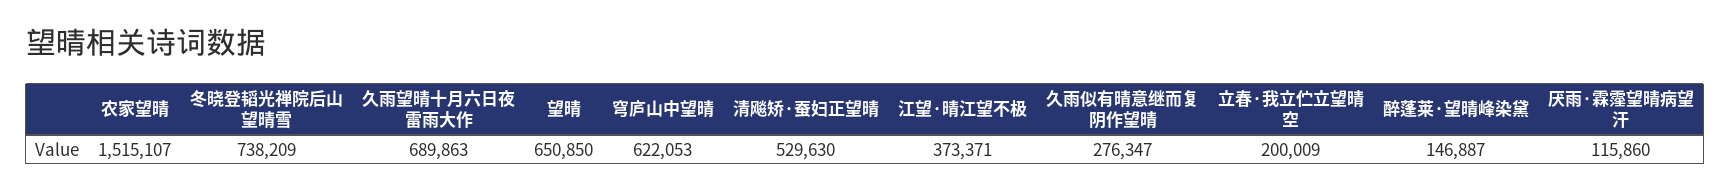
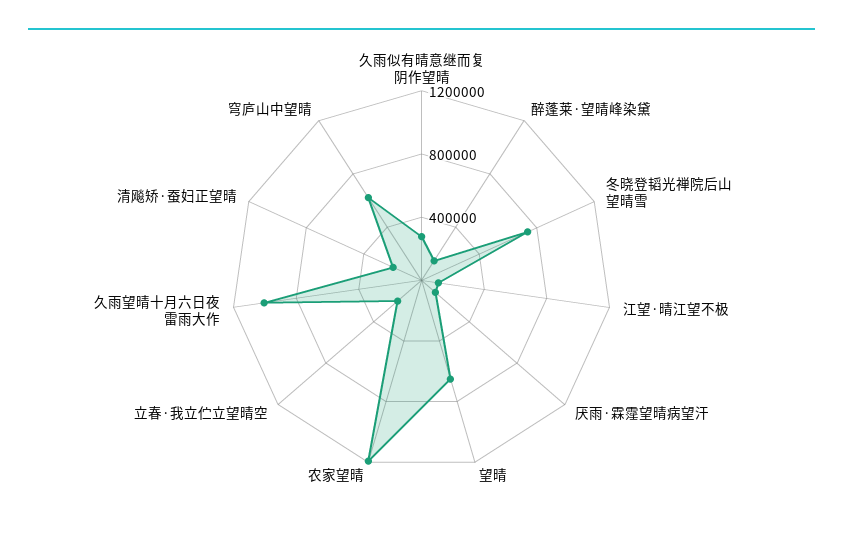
  {
-   "农家望晴": 1515107,
+   "农家望晴": 1200000,
    "冬晓登韬光禅院后山望晴雪": 738209,
-   "久雨望晴十月六日夜雷雨大作": 689863,
+   "久雨望晴十月六日夜雷雨大作": 1000000,
    "望晴": 650850,
    "穹庐山中望晴": 622053,
-   "清飚矫·蚕妇正望晴": 529630,
+   "清飚矫·蚕妇正望晴": 200000,
-   "江望·晴江望不极": 373371,
+   "江望·晴江望不极": 100000,
    "久雨似有晴意继而复阴作望晴": 276347,
    "立春·我立伫立望晴空": 200009,
    "醉蓬莱·望晴峰染黛": 146887,
    "厌雨·霖霪望晴病望汗": 115860
  }

